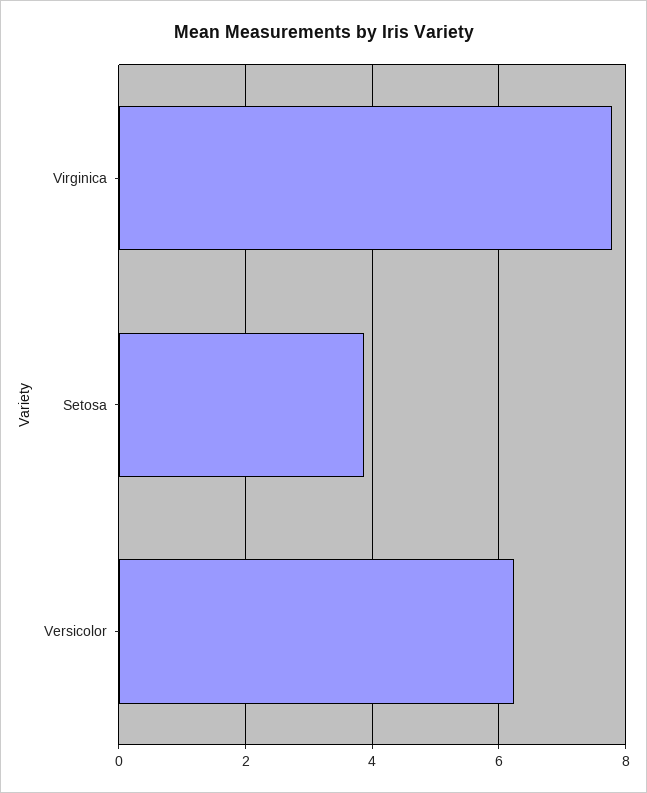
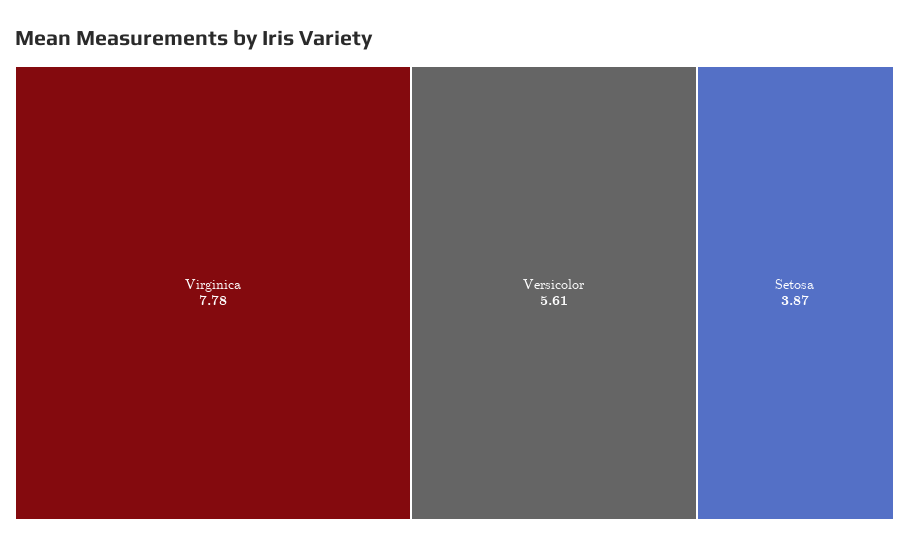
  {
    "Virginica": 7.78,
    "Setosa": 3.87,
-   "Versicolor": 6.2
+   "Versicolor": 5.61
  }

